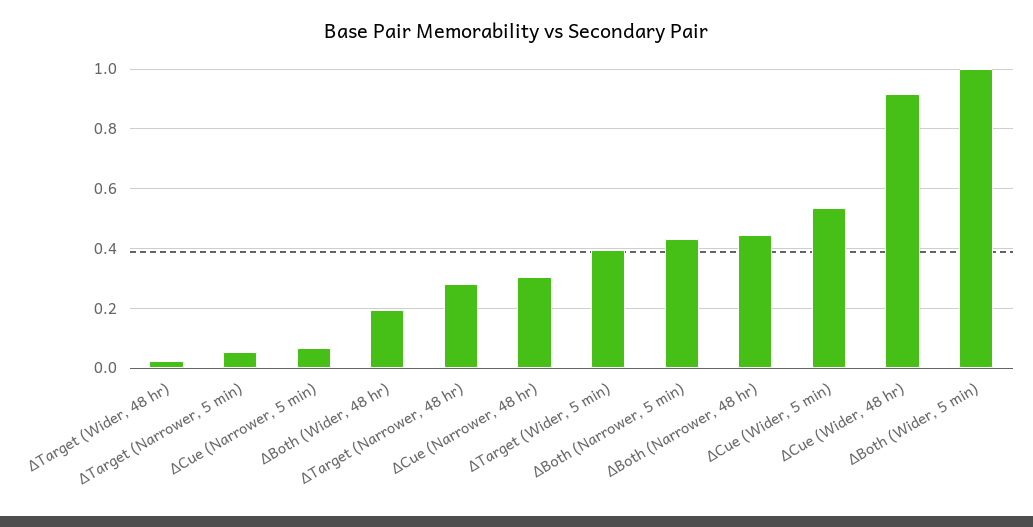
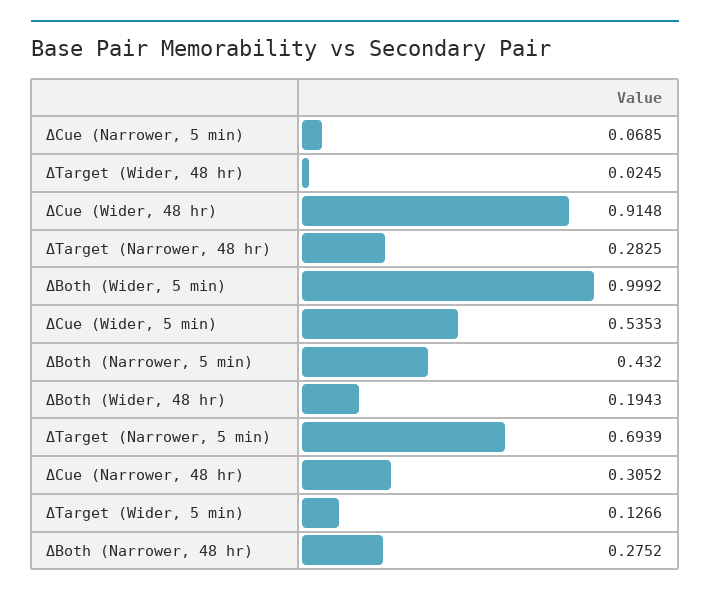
  {
    "ΔTarget (Wider, 48 hr)": 0.0245,
-   "ΔTarget (Narrower, 5 min)": 0.05,
+   "ΔTarget (Narrower, 5 min)": 0.6939,
    "ΔCue (Narrower, 5 min)": 0.0685,
    "ΔBoth (Wider, 48 hr)": 0.1943,
    "ΔTarget (Narrower, 48 hr)": 0.2825,
    "ΔCue (Narrower, 48 hr)": 0.3052,
-   "ΔTarget (Wider, 5 min)": 0.4,
+   "ΔTarget (Wider, 5 min)": 0.1266,
    "ΔBoth (Narrower, 5 min)": 0.432,
-   "ΔBoth (Narrower, 48 hr)": 0.45,
+   "ΔBoth (Narrower, 48 hr)": 0.2752,
    "ΔCue (Wider, 5 min)": 0.5353,
    "ΔCue (Wider, 48 hr)": 0.9148,
    "ΔBoth (Wider, 5 min)": 0.9992
  }

